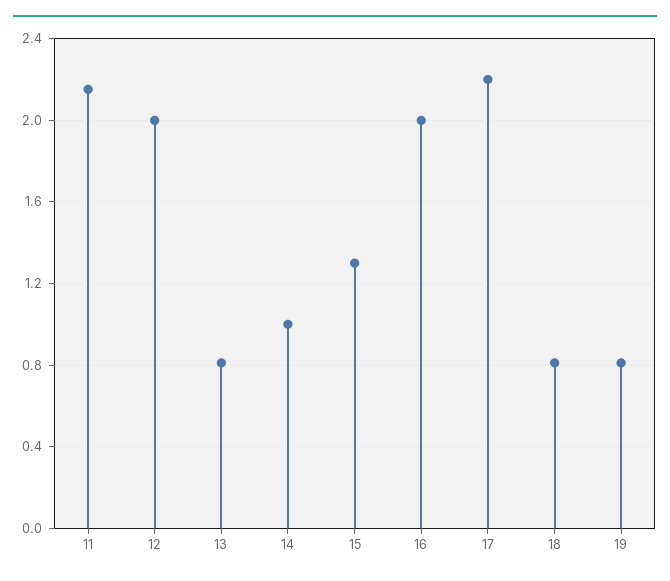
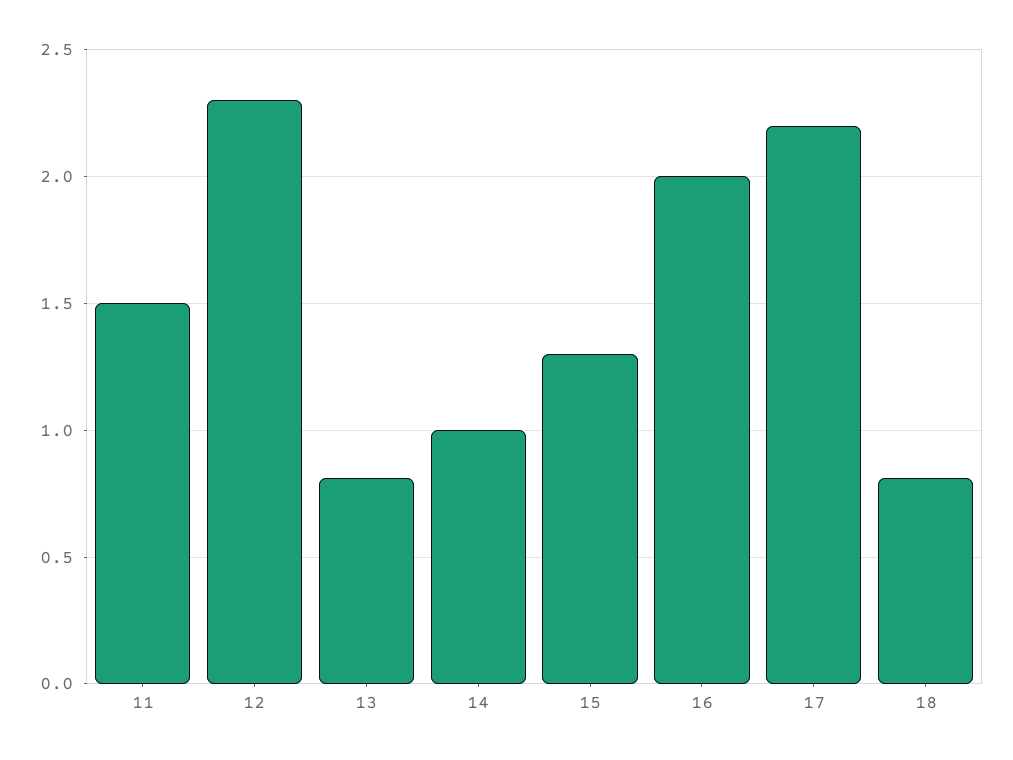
  {
-   "11": 2.15,
+   "11": 1.5,
-   "12": 2,
+   "12": 2.3,
    "13": 0.8,
    "14": 1,
    "15": 1.3,
    "16": 2,
    "17": 2.2,
-   "18": 0.8,
+   "18": 0.8
-   "19": 0.8
  }

